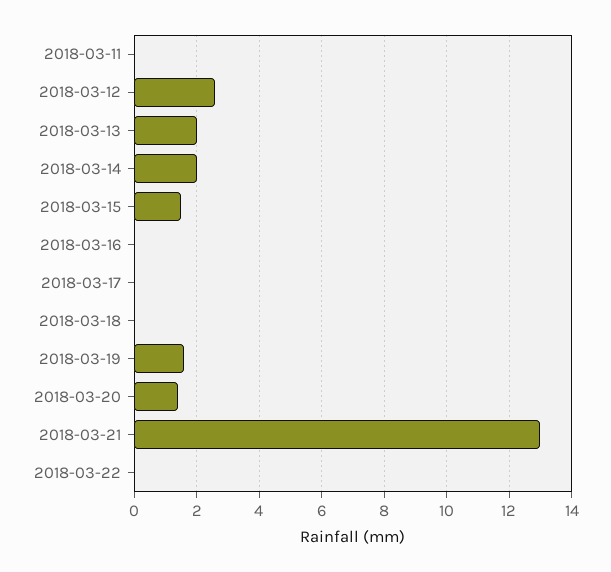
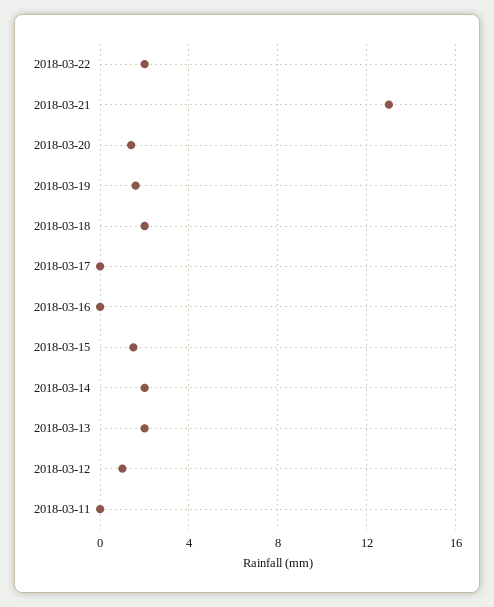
  {
    "2018-03-11": 0,
-   "2018-03-12": 2.5,
+   "2018-03-12": 1,
    "2018-03-13": 2,
    "2018-03-14": 2,
    "2018-03-15": 1.5,
    "2018-03-16": 0,
    "2018-03-17": 0,
-   "2018-03-18": 0,
+   "2018-03-18": 2,
    "2018-03-19": 1.5,
    "2018-03-20": 1.5,
    "2018-03-21": 13,
-   "2018-03-22": 0
+   "2018-03-22": 2
  }

